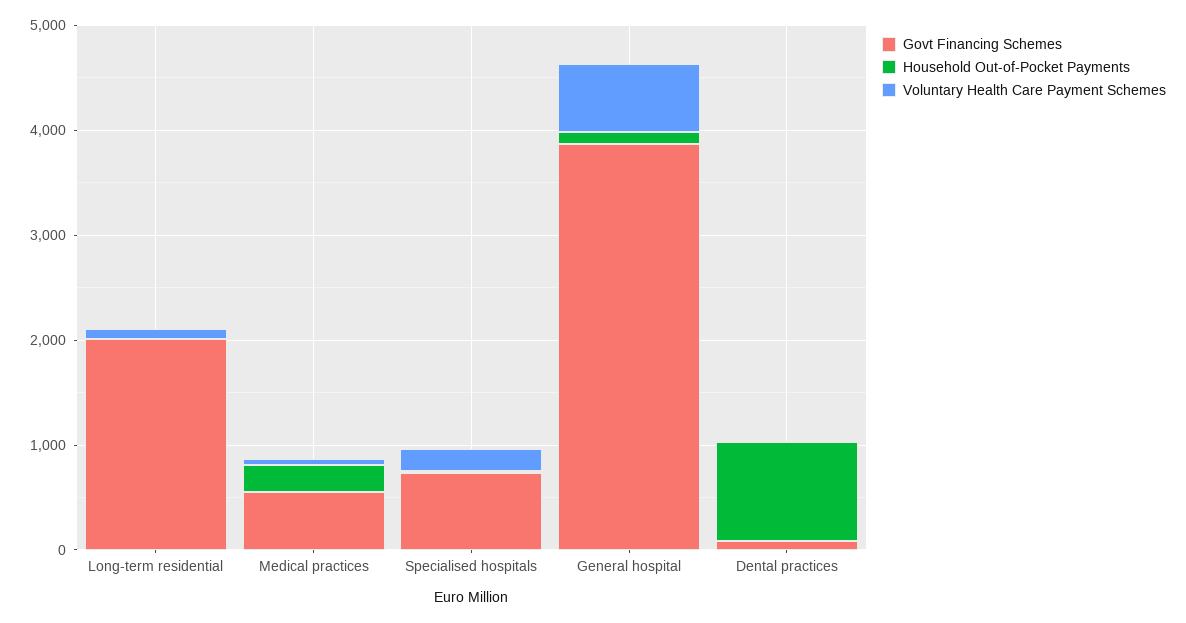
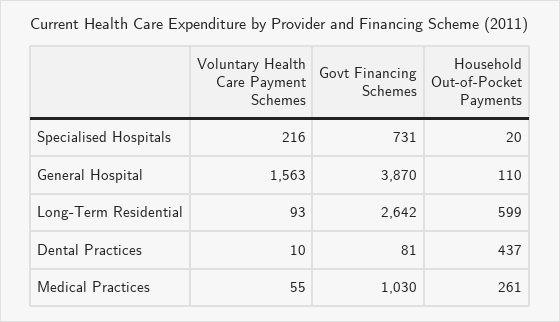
  {
    "Govt Financing Schemes": {
-     "Long-term residential": 2000,
+     "Long-term residential": 2642,
-     "Medical practices": 600,
+     "Medical practices": 1030,
      "Specialised hospitals": 731,
      "General hospital": 3870,
      "Dental practices": 81
    },
    "Household Out-of-Pocket Payments": {
-     "Long-term residential": 0,
+     "Long-term residential": 599,
      "Medical practices": 261,
      "Specialised hospitals": 20,
      "General hospital": 110,
-     "Dental practices": 1000
+     "Dental practices": 437
    },
    "Voluntary Health Care Payment Schemes": {
      "Long-term residential": 93,
      "Medical practices": 55,
      "Specialised hospitals": 216,
-     "General hospital": 600,
+     "General hospital": 1563,
      "Dental practices": 10
    }
  }

